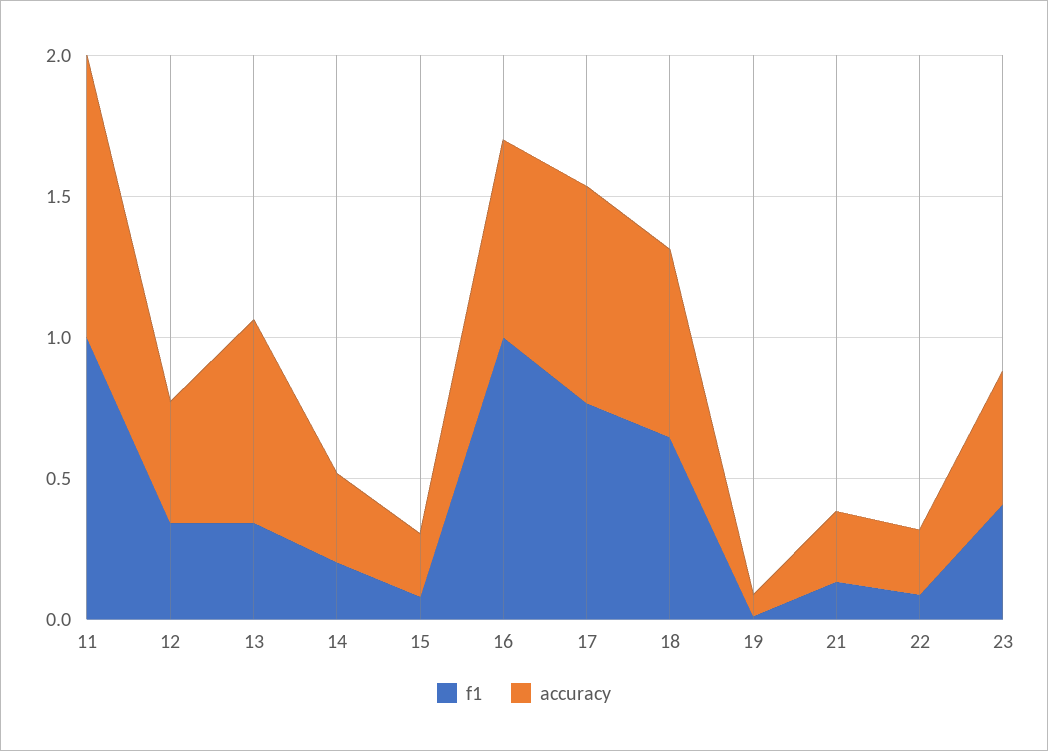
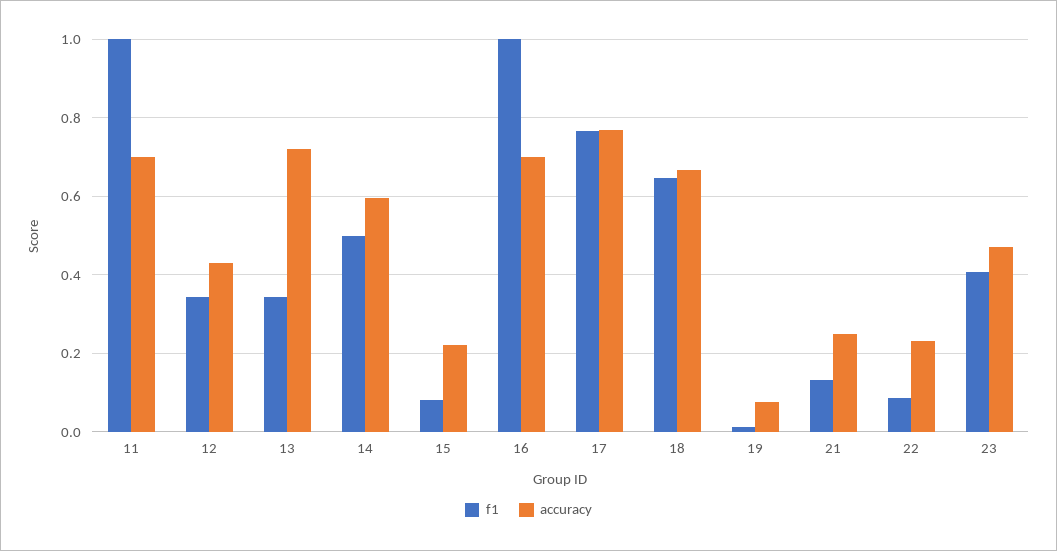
  {
    "f1": {
      "11": 1,
      "12": 0.34,
      "13": 0.34,
-     "14": 0.2,
+     "14": 0.5,
      "15": 0.08,
      "16": 1,
      "17": 0.76,
      "18": 0.64,
      "19": 0.02,
      "21": 0.14,
      "22": 0.08,
      "23": 0.4
    },
    "accuracy": {
-     "11": 1,
+     "11": 0.7,
      "12": 0.42,
      "13": 0.72,
-     "14": 0.3,
+     "14": 0.6,
      "15": 0.22,
      "16": 0.7,
      "17": 0.76,
      "18": 0.66,
      "19": 0.08,
      "21": 0.26,
      "22": 0.24,
      "23": 0.48
    }
  }

